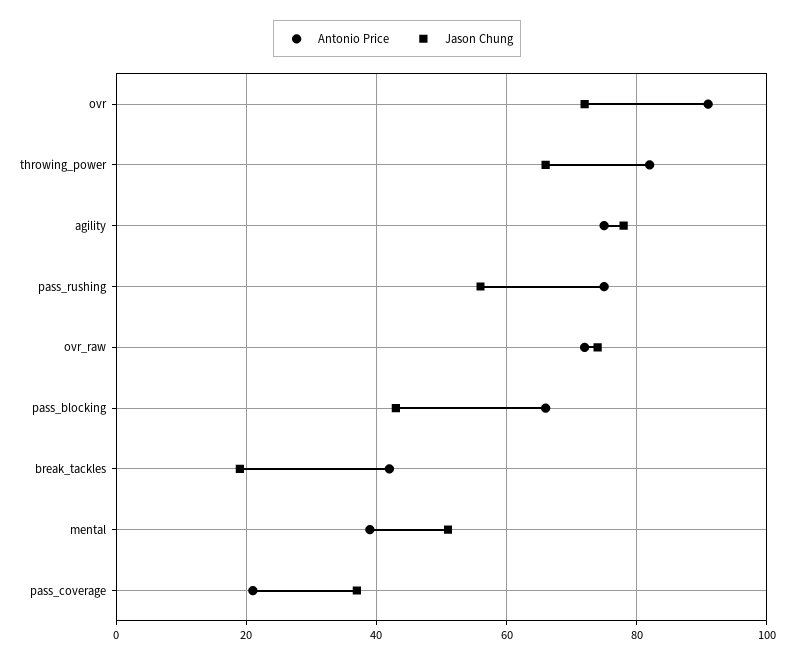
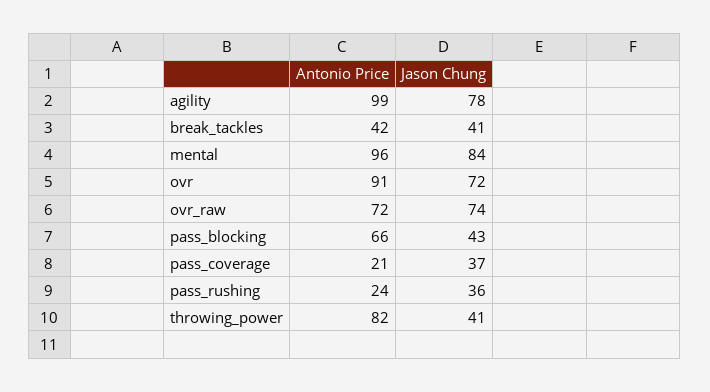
  {
    "Antonio Price": {
      "ovr": 91,
      "throwing_power": 82,
-     "agility": 75,
+     "agility": 99,
-     "pass_rushing": 75,
+     "pass_rushing": 24,
      "ovr_raw": 72,
      "pass_blocking": 66,
      "break_tackles": 42,
-     "mental": 40,
+     "mental": 96,
      "pass_coverage": 21
    },
    "Jason Chung": {
      "ovr": 72,
-     "throwing_power": 65,
+     "throwing_power": 41,
      "agility": 78,
-     "pass_rushing": 55,
+     "pass_rushing": 36,
      "ovr_raw": 74,
      "pass_blocking": 43,
-     "break_tackles": 20,
+     "break_tackles": 41,
-     "mental": 50,
+     "mental": 84,
      "pass_coverage": 37
    }
  }

